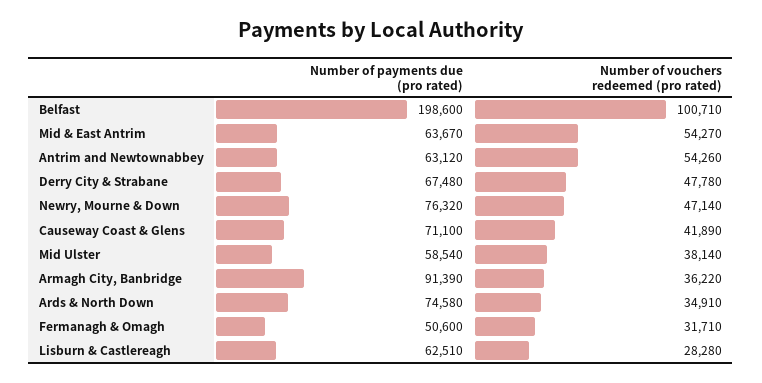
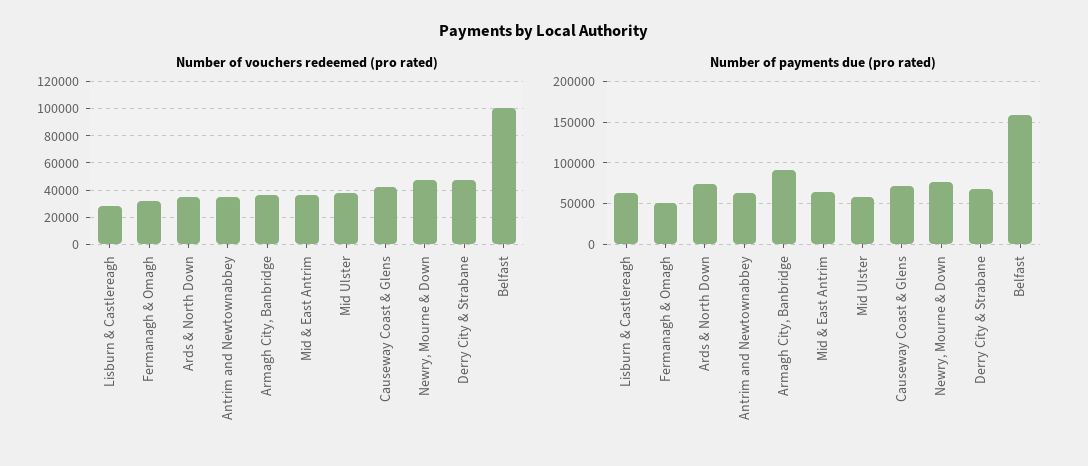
  {
    "Number of payments due (pro rated)": {
-     "Belfast": 198600,
+     "Belfast": 160000,
      "Mid & East Antrim": 63670,
      "Antrim and Newtownabbey": 63120,
      "Derry City & Strabane": 67480,
      "Newry, Mourne & Down": 76320,
      "Causeway Coast & Glens": 71100,
      "Mid Ulster": 58540,
      "Armagh City, Banbridge": 91390,
      "Ards & North Down": 74580,
      "Fermanagh & Omagh": 50600,
      "Lisburn & Castlereagh": 62510
    },
    "Number of vouchers redeemed (pro rated)": {
      "Belfast": 100710,
-     "Mid & East Antrim": 54270,
+     "Mid & East Antrim": 35000,
-     "Antrim and Newtownabbey": 54260,
+     "Antrim and Newtownabbey": 35000,
      "Derry City & Strabane": 47780,
      "Newry, Mourne & Down": 47140,
      "Causeway Coast & Glens": 41890,
      "Mid Ulster": 38140,
      "Armagh City, Banbridge": 36220,
      "Ards & North Down": 34910,
      "Fermanagh & Omagh": 31710,
      "Lisburn & Castlereagh": 28280
    }
  }

